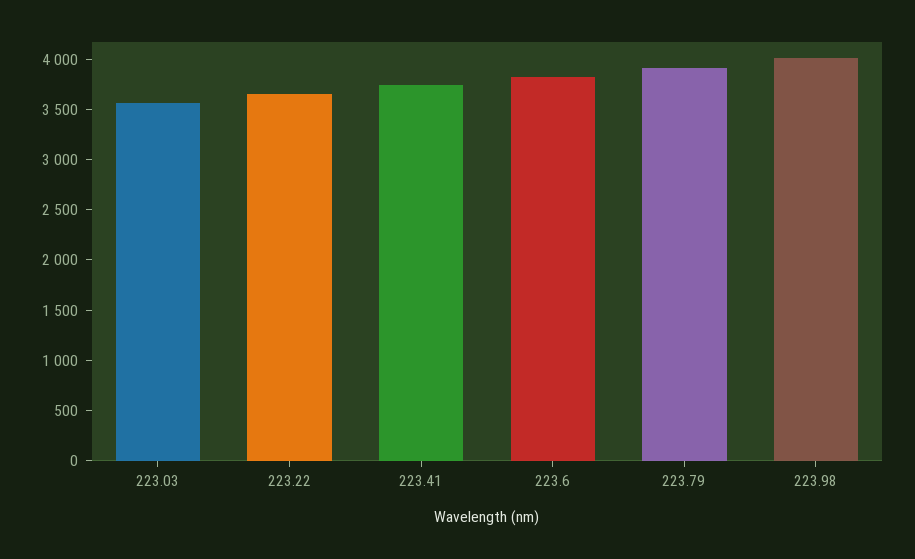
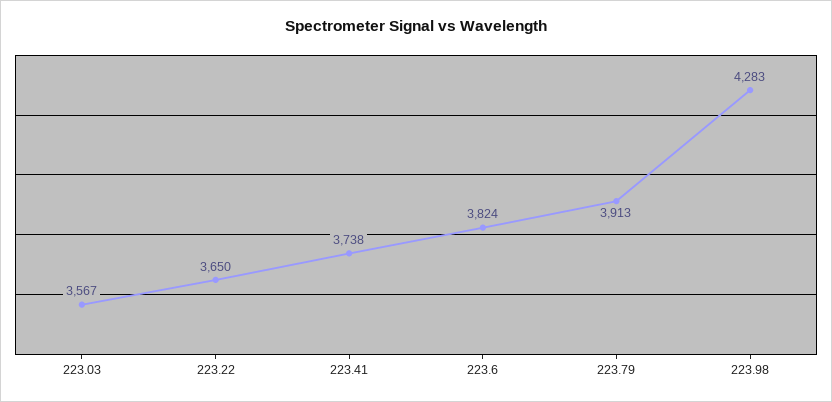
  {
    "223.03": 3567,
    "223.22": 3650,
    "223.41": 3738,
    "223.6": 3824,
    "223.79": 3913,
-   "223.98": 4000
+   "223.98": 4283
  }

